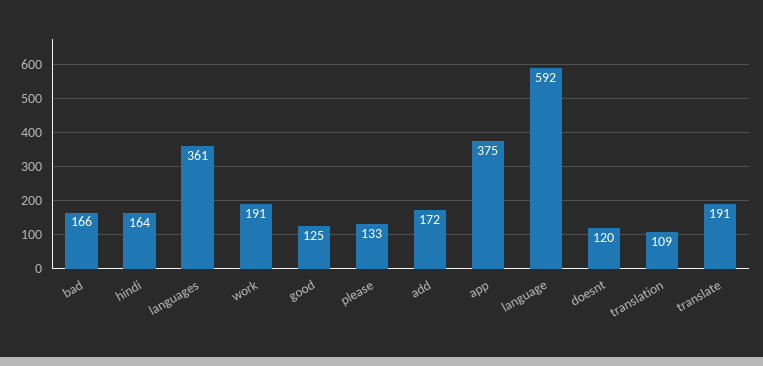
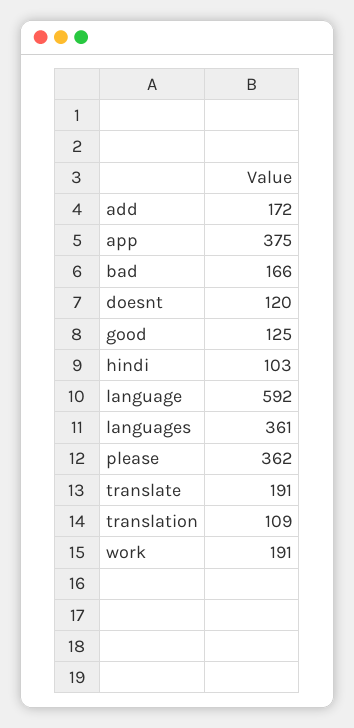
  {
    "bad": 166,
-   "hindi": 164,
+   "hindi": 103,
    "languages": 361,
    "work": 191,
    "good": 125,
-   "please": 133,
+   "please": 362,
    "add": 172,
    "app": 375,
    "language": 592,
    "doesnt": 120,
    "translation": 109,
    "translate": 191
  }

